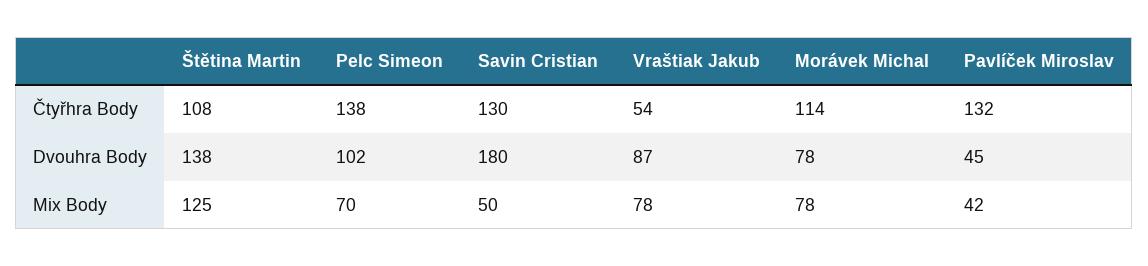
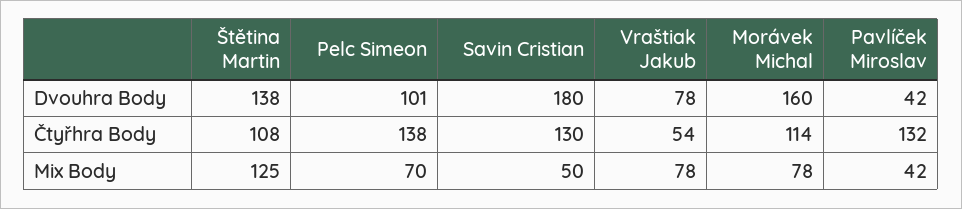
  {
    "Štětina Martin": {
      "Čtyřhra Body": 108,
      "Dvouhra Body": 138,
      "Mix Body": 125
    },
    "Pelc Simeon": {
      "Čtyřhra Body": 138,
-     "Dvouhra Body": 102,
+     "Dvouhra Body": 101,
      "Mix Body": 70
    },
    "Savin Cristian": {
      "Čtyřhra Body": 130,
      "Dvouhra Body": 180,
      "Mix Body": 50
    },
    "Vraštiak Jakub": {
      "Čtyřhra Body": 54,
-     "Dvouhra Body": 87,
+     "Dvouhra Body": 78,
      "Mix Body": 78
    },
    "Morávek Michal": {
      "Čtyřhra Body": 114,
-     "Dvouhra Body": 78,
+     "Dvouhra Body": 160,
      "Mix Body": 78
    },
    "Pavlíček Miroslav": {
      "Čtyřhra Body": 132,
-     "Dvouhra Body": 45,
+     "Dvouhra Body": 42,
      "Mix Body": 42
    }
  }

